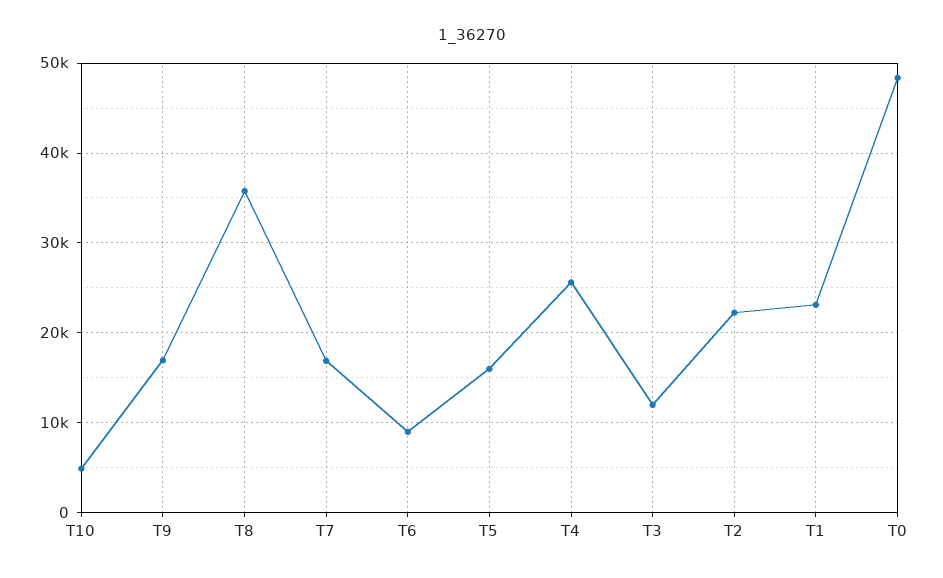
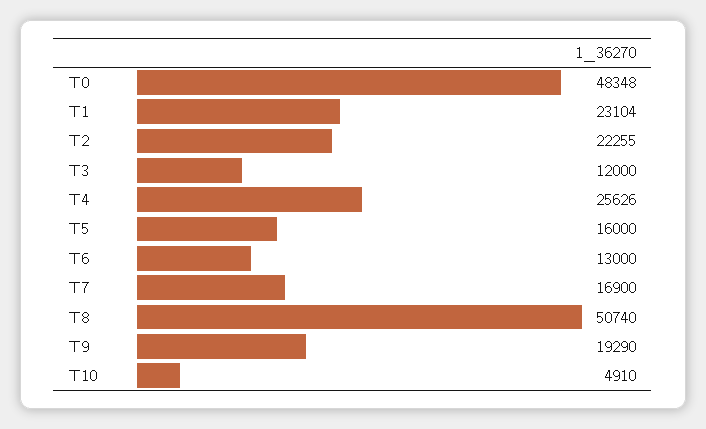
  {
    "T10": 4910,
-   "T9": 17000,
+   "T9": 19290,
-   "T8": 36000,
+   "T8": 50740,
    "T7": 16900,
-   "T6": 9000,
+   "T6": 13000,
    "T5": 16000,
    "T4": 25626,
    "T3": 12000,
    "T2": 22255,
    "T1": 23104,
    "T0": 48348
  }

